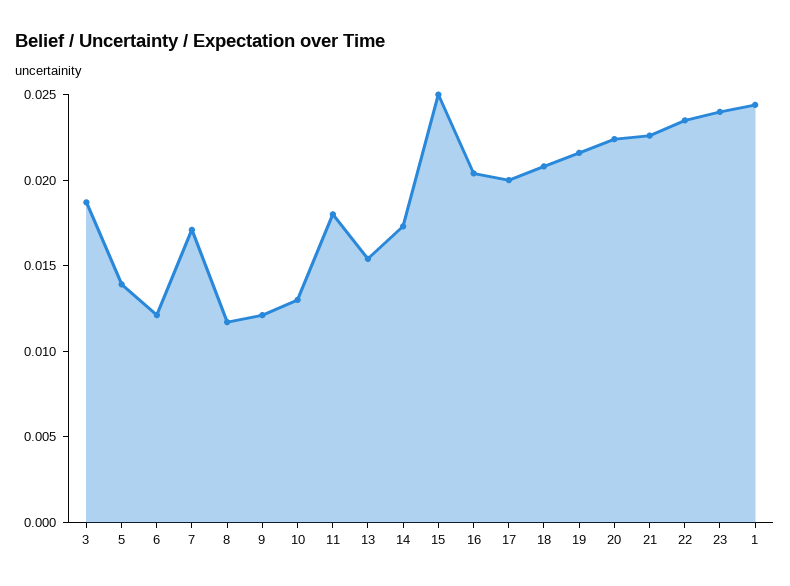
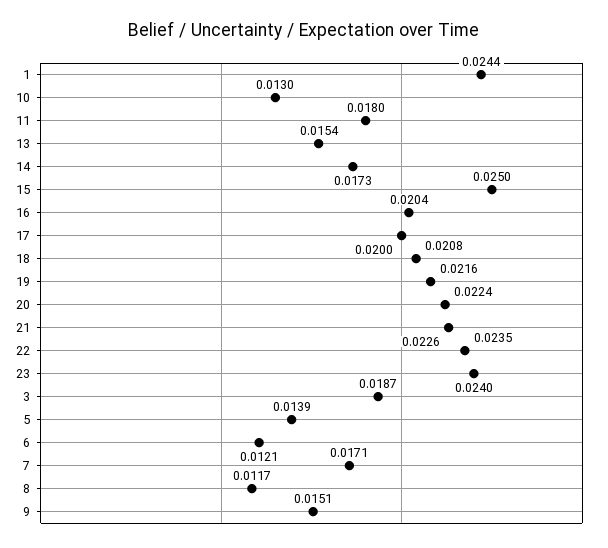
  {
    "3": 0.0187,
    "5": 0.0139,
    "6": 0.0121,
    "7": 0.0171,
    "8": 0.0117,
-   "9": 0.012,
+   "9": 0.0151,
    "10": 0.013,
    "11": 0.018,
    "13": 0.0154,
    "14": 0.0173,
    "15": 0.025,
    "16": 0.0204,
    "17": 0.02,
    "18": 0.0208,
    "19": 0.0216,
    "20": 0.0224,
    "21": 0.0226,
    "22": 0.0235,
    "23": 0.024,
    "1": 0.0244
  }

